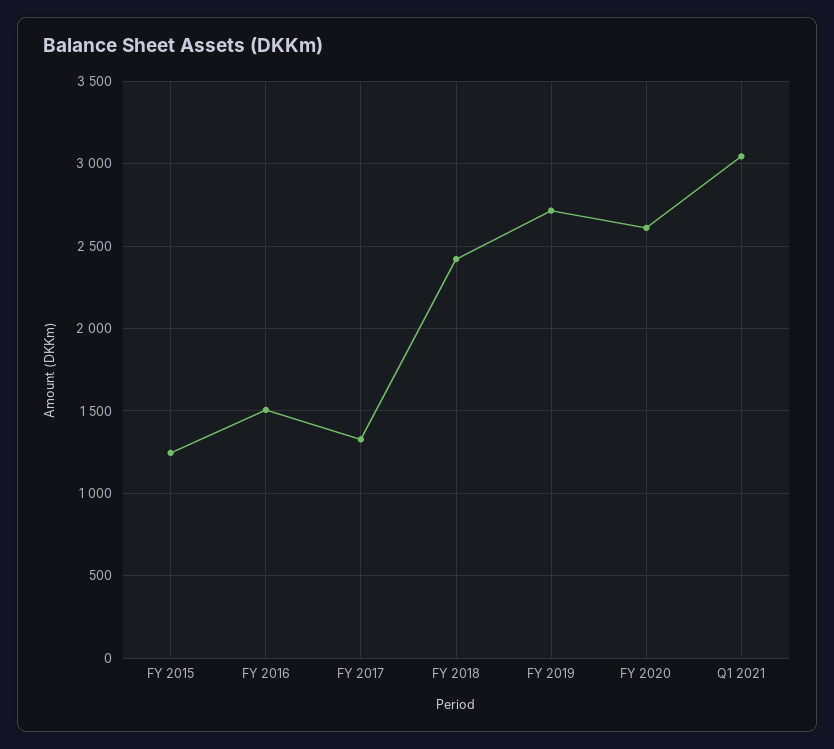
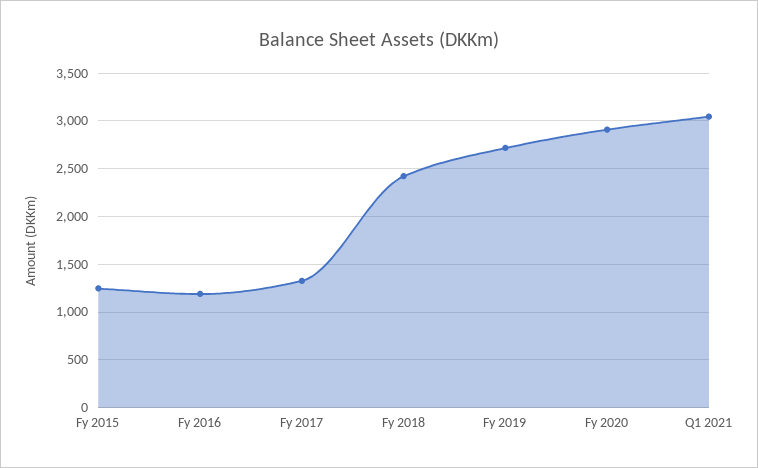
  {
    "FY 2015": 1250,
-   "FY 2016": 1500,
+   "FY 2016": 1200,
    "FY 2017": 1350,
    "FY 2018": 2400,
    "FY 2019": 2700,
-   "FY 2020": 2600,
+   "FY 2020": 2900,
    "Q1 2021": 3050
  }

